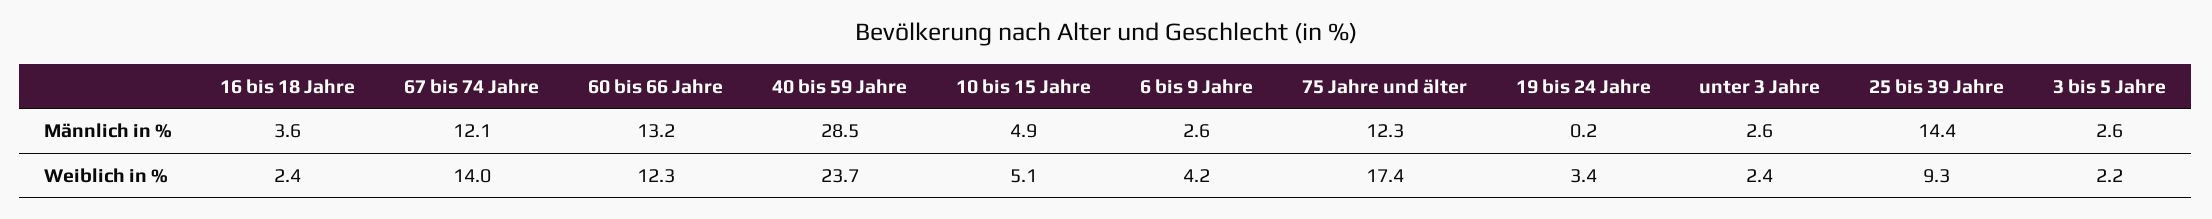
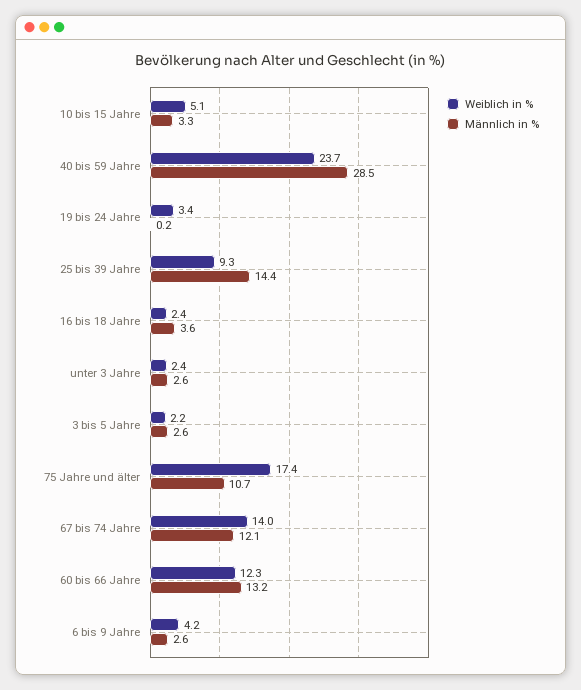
  {
    "Männlich in %": {
      "16 bis 18 Jahre": 3.6,
      "67 bis 74 Jahre": 12.1,
      "60 bis 66 Jahre": 13.2,
      "40 bis 59 Jahre": 28.5,
-     "10 bis 15 Jahre": 4.9,
+     "10 bis 15 Jahre": 3.3,
      "6 bis 9 Jahre": 2.6,
-     "75 Jahre und älter": 12.3,
+     "75 Jahre und älter": 10.7,
      "19 bis 24 Jahre": 0.2,
      "unter 3 Jahre": 2.6,
      "25 bis 39 Jahre": 14.4,
      "3 bis 5 Jahre": 2.6
    },
    "Weiblich in %": {
      "16 bis 18 Jahre": 2.4,
      "67 bis 74 Jahre": 14,
      "60 bis 66 Jahre": 12.3,
      "40 bis 59 Jahre": 23.7,
      "10 bis 15 Jahre": 5.1,
      "6 bis 9 Jahre": 4.2,
      "75 Jahre und älter": 17.4,
      "19 bis 24 Jahre": 3.4,
      "unter 3 Jahre": 2.4,
      "25 bis 39 Jahre": 9.3,
      "3 bis 5 Jahre": 2.2
    }
  }

